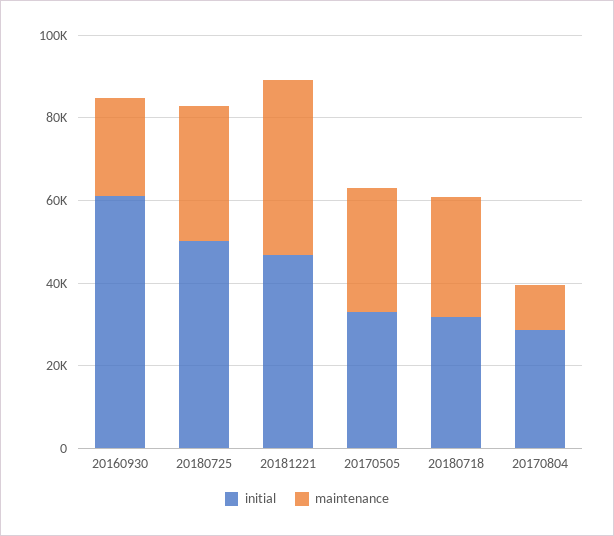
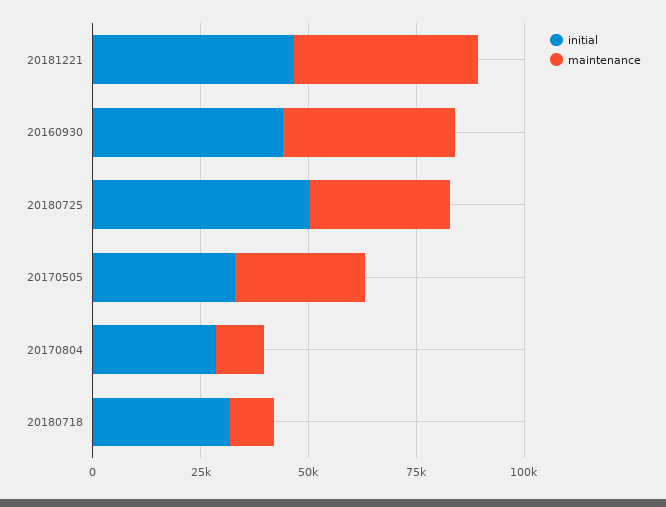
  {
    "initial": {
-     "20160930": 60000,
+     "20160930": 45000,
      "20180725": 50000,
      "20181221": 45000,
      "20170505": 35000,
      "20180718": 30000,
      "20170804": 30000
    },
    "maintenance": {
-     "20160930": 25000,
+     "20160930": 40000,
      "20180725": 35000,
      "20181221": 45000,
      "20170505": 30000,
-     "20180718": 30000,
+     "20180718": 10000,
      "20170804": 10000
    }
  }

